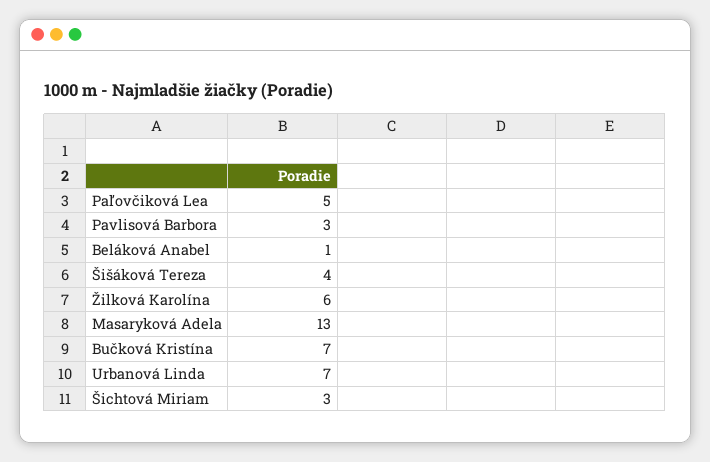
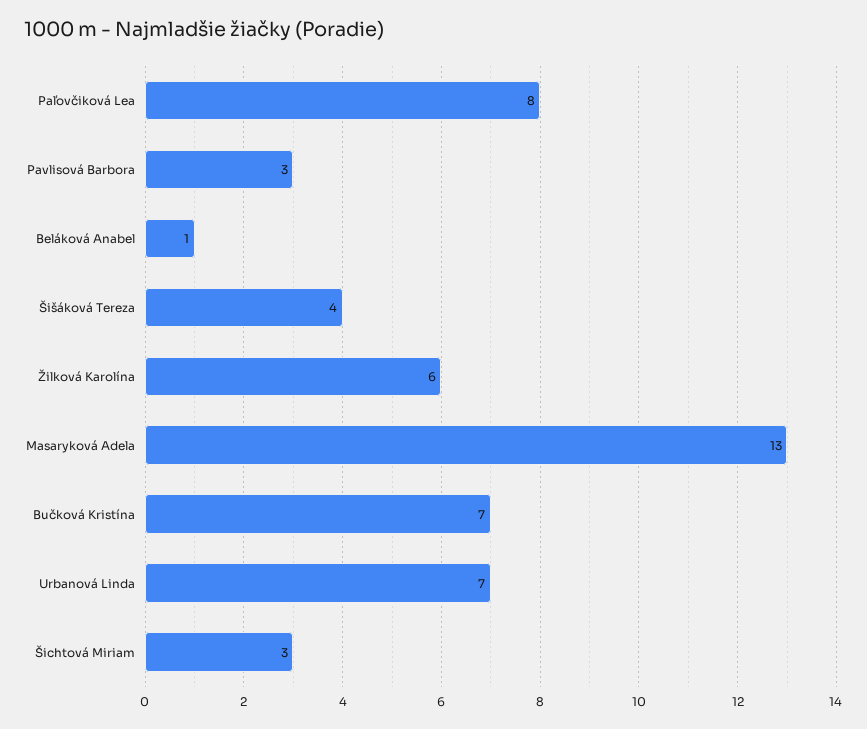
  {
-   "Paľovčiková Lea": 5,
+   "Paľovčiková Lea": 8,
    "Pavlisová Barbora": 3,
    "Beláková Anabel": 1,
    "Šišáková Tereza": 4,
    "Žilková Karolína": 6,
    "Masaryková Adela": 13,
    "Bučková Kristína": 7,
    "Urbanová Linda": 7,
    "Šichtová Miriam": 3
  }

